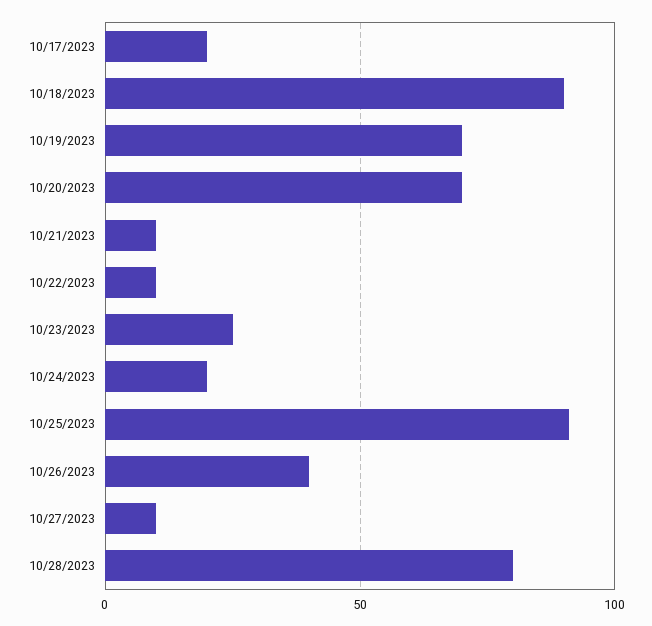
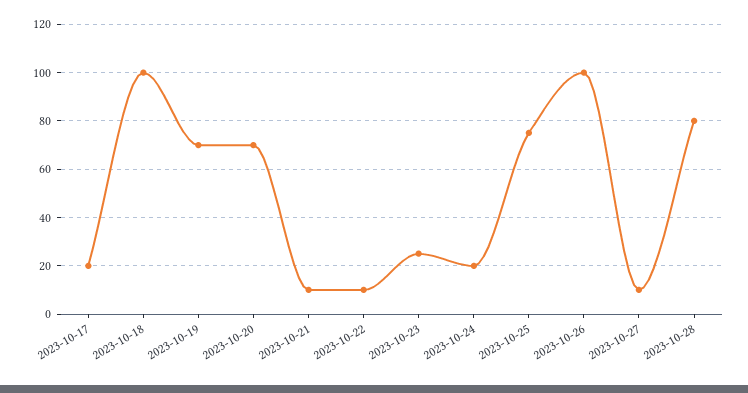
  {
    "10/17/2023": 20,
-   "10/18/2023": 90,
+   "10/18/2023": 100,
    "10/19/2023": 70,
    "10/20/2023": 70,
    "10/21/2023": 10,
    "10/22/2023": 10,
    "10/23/2023": 25,
    "10/24/2023": 20,
-   "10/25/2023": 90,
+   "10/25/2023": 75,
-   "10/26/2023": 40,
+   "10/26/2023": 100,
    "10/27/2023": 10,
    "10/28/2023": 80
  }

